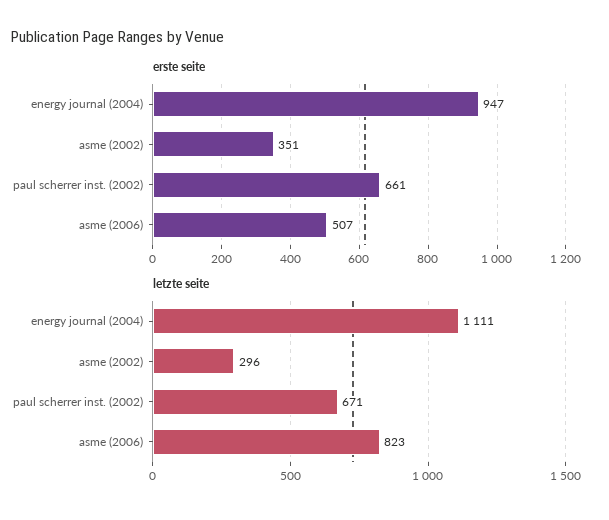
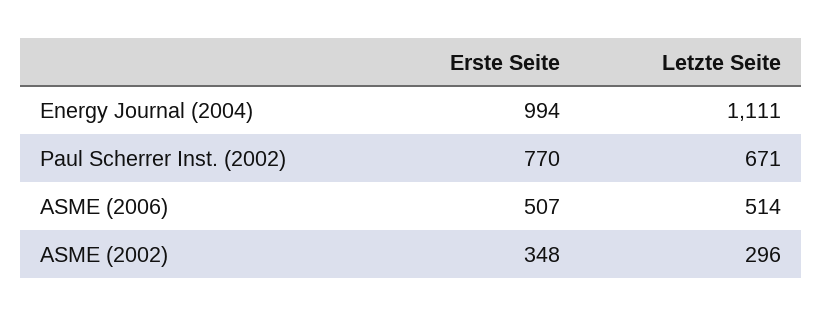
  {
    "erste seite": {
-     "energy journal (2004)": 947,
+     "energy journal (2004)": 994,
-     "asme (2002)": 351,
+     "asme (2002)": 348,
-     "paul scherrer inst. (2002)": 661,
+     "paul scherrer inst. (2002)": 770,
      "asme (2006)": 507
    },
    "letzte seite": {
      "energy journal (2004)": 1111,
      "asme (2002)": 296,
      "paul scherrer inst. (2002)": 671,
-     "asme (2006)": 823
+     "asme (2006)": 514
    }
  }

